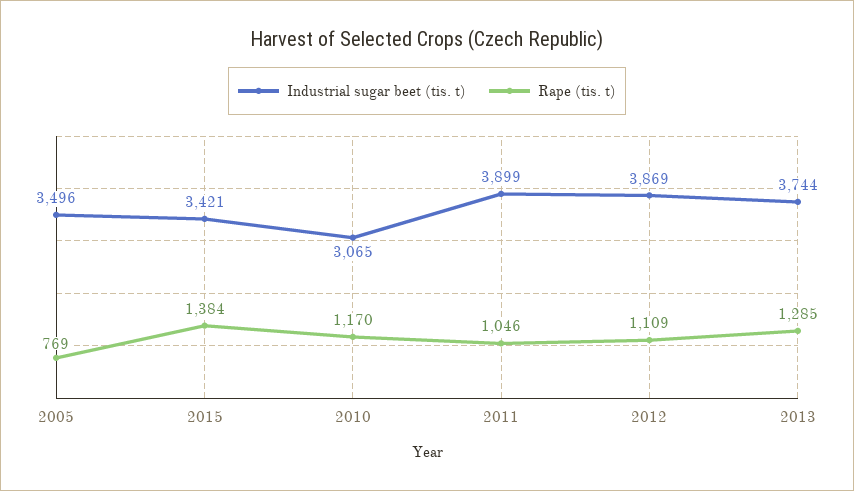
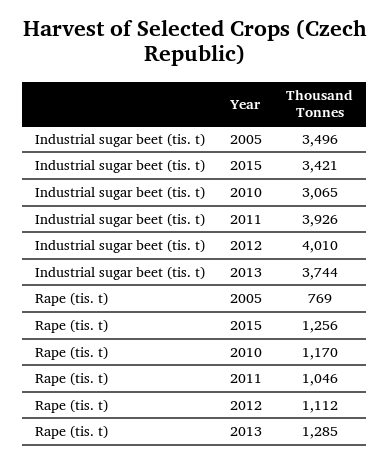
  {
    "Industrial sugar beet (tis. t)": {
      "2005": 3496,
      "2015": 3421,
      "2010": 3065,
-     "2011": 3899,
+     "2011": 3926,
-     "2012": 3869,
+     "2012": 4010,
      "2013": 3744
    },
    "Rape (tis. t)": {
      "2005": 769,
-     "2015": 1384,
+     "2015": 1256,
      "2010": 1170,
      "2011": 1046,
-     "2012": 1109,
+     "2012": 1112,
      "2013": 1285
    }
  }

